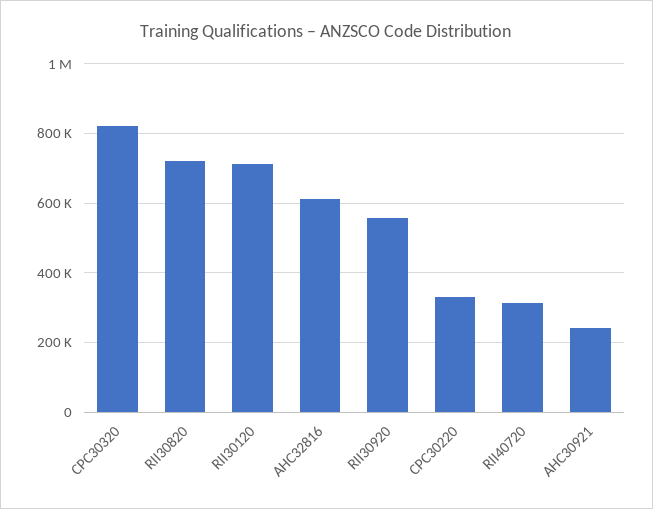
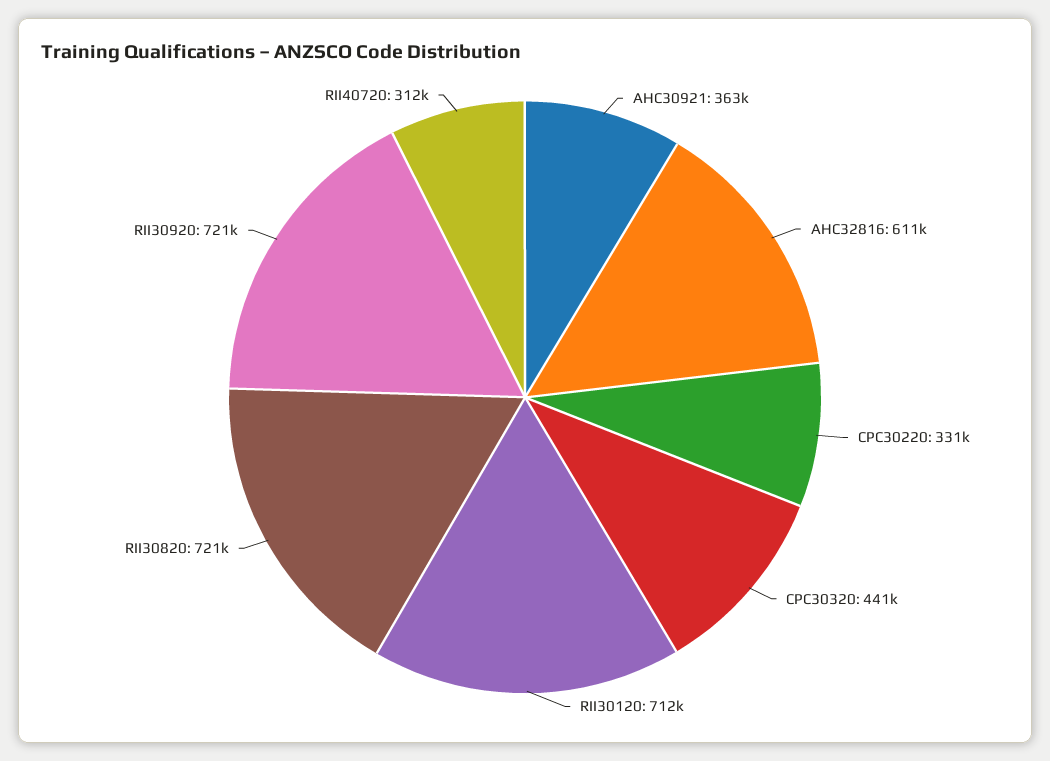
  {
-   "CPC30320": 820000,
+   "CPC30320": 441000,
    "RII30820": 721000,
    "RII30120": 712000,
    "AHC32816": 611000,
-   "RII30920": 560000,
+   "RII30920": 721000,
    "CPC30220": 331000,
    "RII40720": 312000,
-   "AHC30921": 240000
+   "AHC30921": 363000
  }

